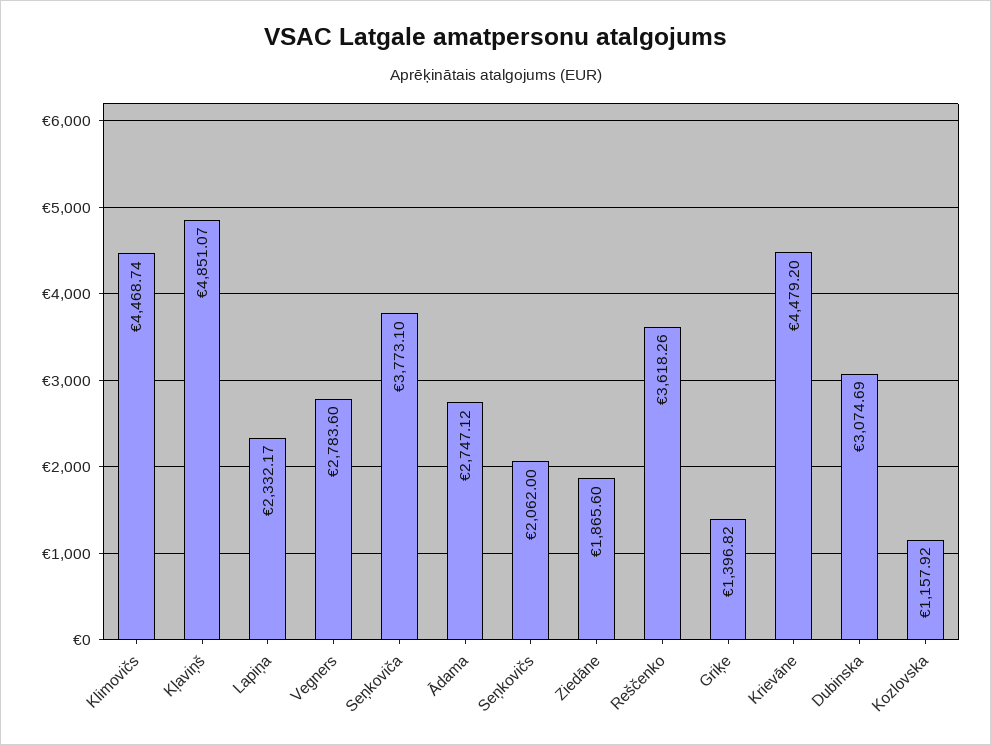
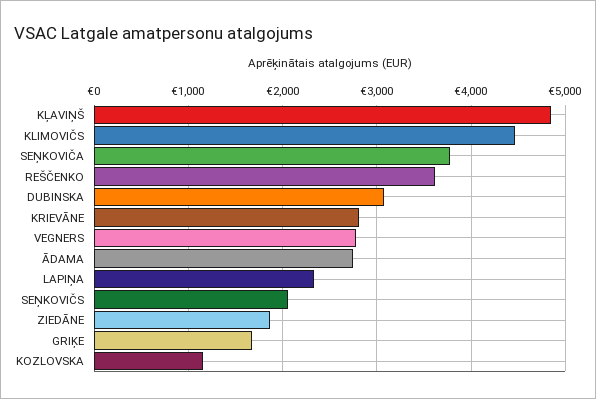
  {
    "Klimovičs": 4468.74,
    "Kļaviņš": 4851.07,
    "Lapiņa": 2332.17,
    "Vegners": 2783.6,
    "Seņkoviča": 3773.1,
    "Ādama": 2747.12,
    "Seņkovičs": 2062,
    "Ziedāne": 1865.6,
    "Reščenko": 3618.26,
-   "Griķe": 1396.82,
+   "Griķe": 1700,
-   "Krievāne": 4479.2,
+   "Krievāne": 2800,
    "Dubinska": 3074.69,
    "Kozlovska": 1157.92
  }

